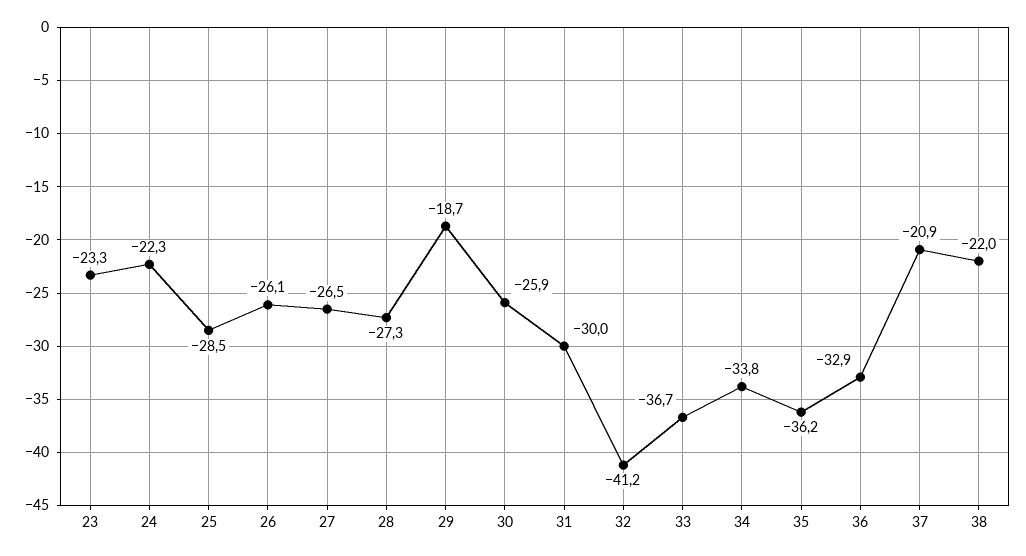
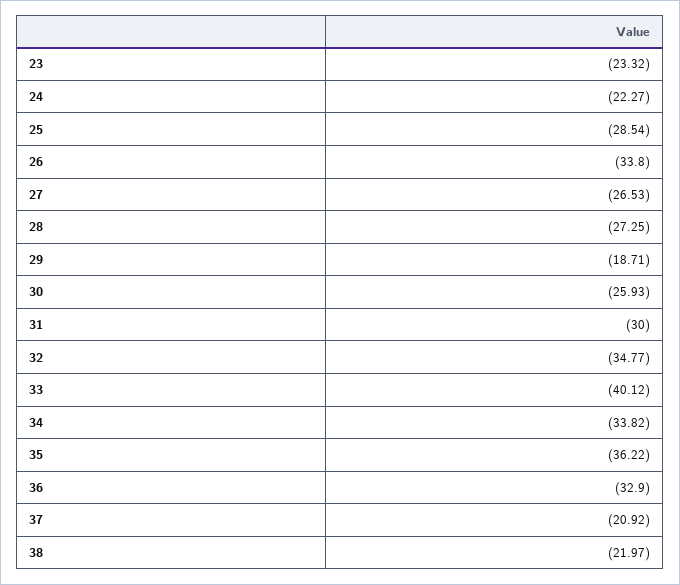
  {
    "23": -23.32,
    "24": -22.27,
    "25": -28.54,
-   "26": -26.1,
+   "26": -33.8,
    "27": -26.53,
    "28": -27.25,
    "29": -18.71,
    "30": -25.93,
    "31": -30,
-   "32": -41.2,
+   "32": -34.77,
-   "33": -36.7,
+   "33": -40.12,
    "34": -33.82,
    "35": -36.22,
    "36": -32.9,
    "37": -20.92,
    "38": -21.97
  }

